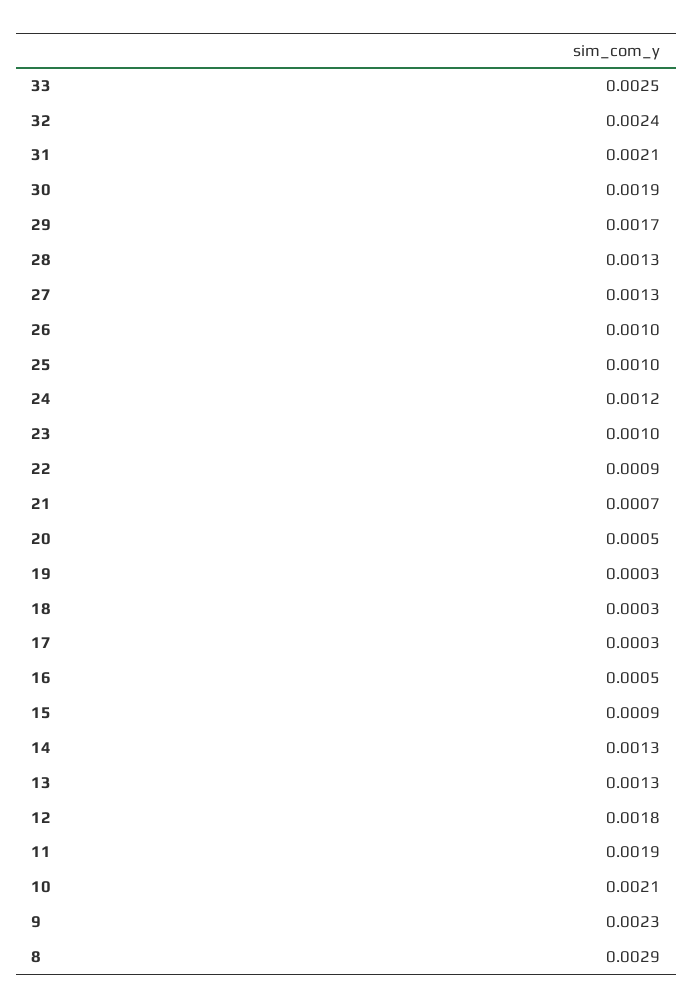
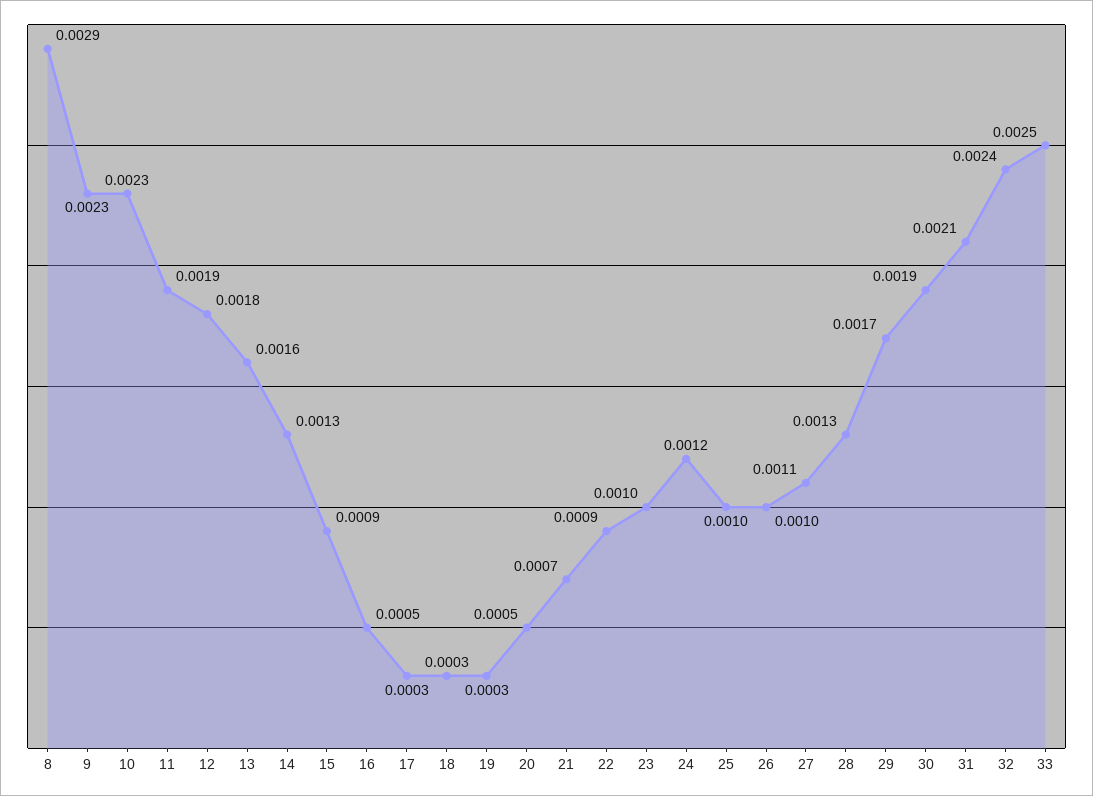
  {
    "33": 0.0025,
    "32": 0.0024,
    "31": 0.0021,
    "30": 0.0019,
    "29": 0.0017,
    "28": 0.0013,
-   "27": 0.0013,
+   "27": 0.0011,
    "26": 0.001,
    "25": 0.001,
    "24": 0.0012,
    "23": 0.001,
    "22": 0.0009,
    "21": 0.0007,
    "20": 0.0005,
    "19": 0.0003,
    "18": 0.0003,
    "17": 0.0003,
    "16": 0.0005,
    "15": 0.0009,
    "14": 0.0013,
-   "13": 0.0013,
+   "13": 0.0016,
    "12": 0.0018,
    "11": 0.0019,
-   "10": 0.0021,
+   "10": 0.0023,
    "9": 0.0023,
    "8": 0.0029
  }

